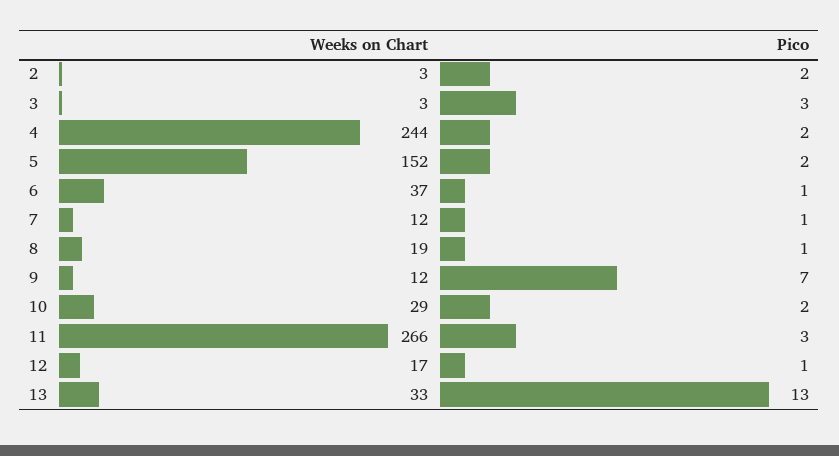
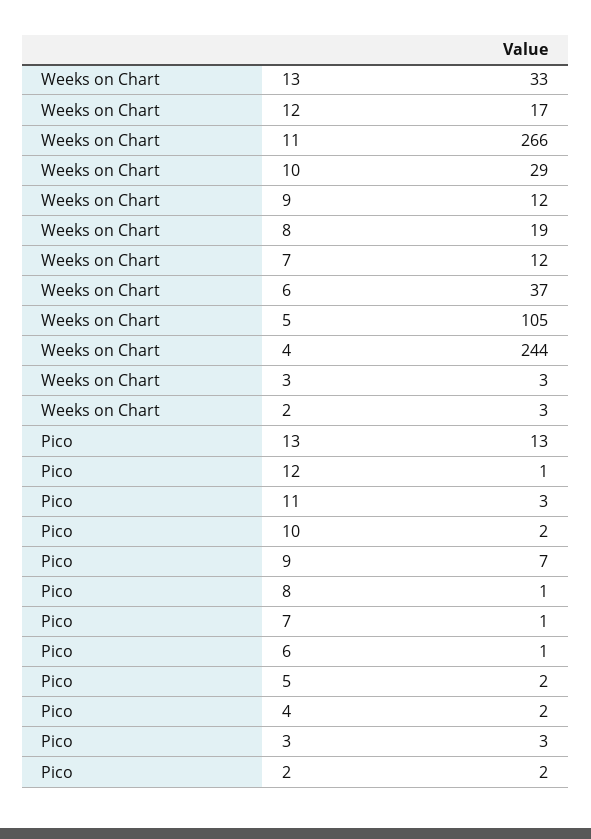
  {
    "Weeks on Chart": {
      "2": 3,
      "3": 3,
      "4": 244,
-     "5": 152,
+     "5": 105,
      "6": 37,
      "7": 12,
      "8": 19,
      "9": 12,
      "10": 29,
      "11": 266,
      "12": 17,
      "13": 33
    },
    "Pico": {
      "2": 2,
      "3": 3,
      "4": 2,
      "5": 2,
      "6": 1,
      "7": 1,
      "8": 1,
      "9": 7,
      "10": 2,
      "11": 3,
      "12": 1,
      "13": 13
    }
  }

